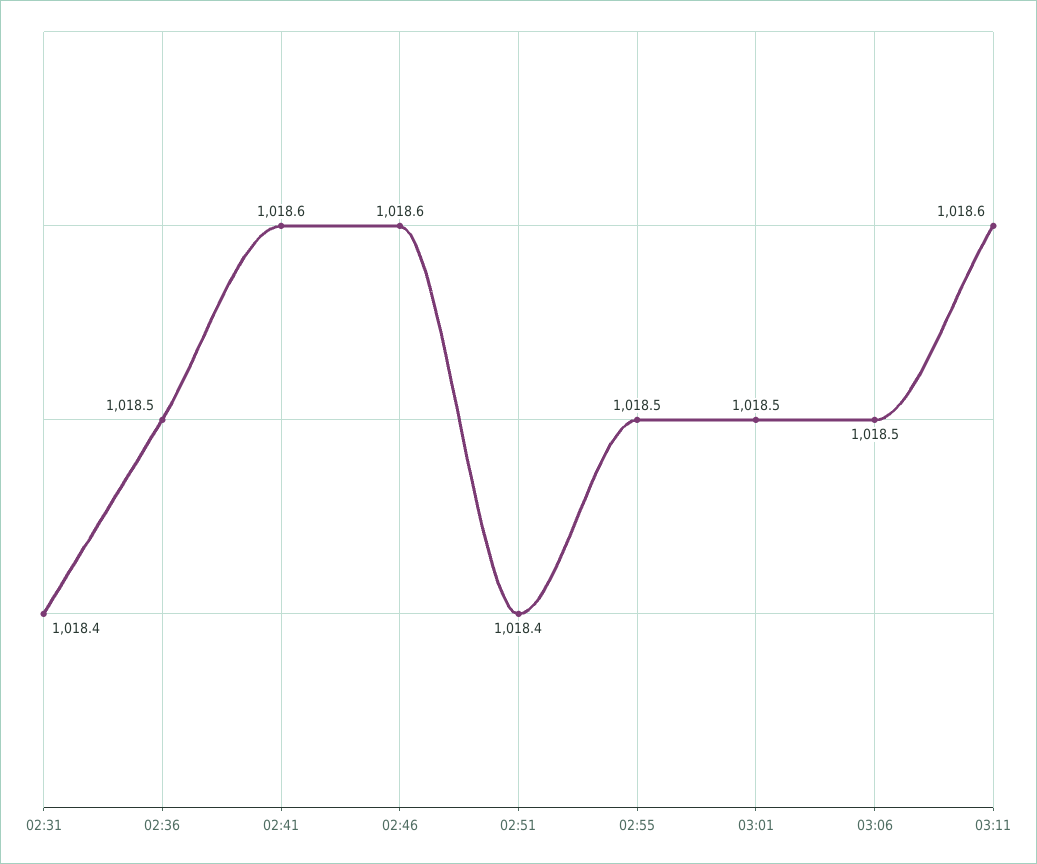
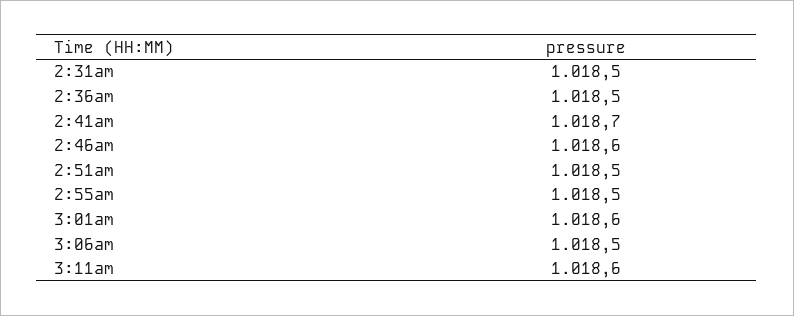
  {
-   "02:31": 1018.4,
+   "02:31": 1018.5,
    "02:36": 1018.5,
-   "02:41": 1018.6,
+   "02:41": 1018.7,
    "02:46": 1018.6,
-   "02:51": 1018.4,
+   "02:51": 1018.5,
    "02:55": 1018.5,
-   "03:01": 1018.5,
+   "03:01": 1018.6,
    "03:06": 1018.5,
    "03:11": 1018.6
  }

